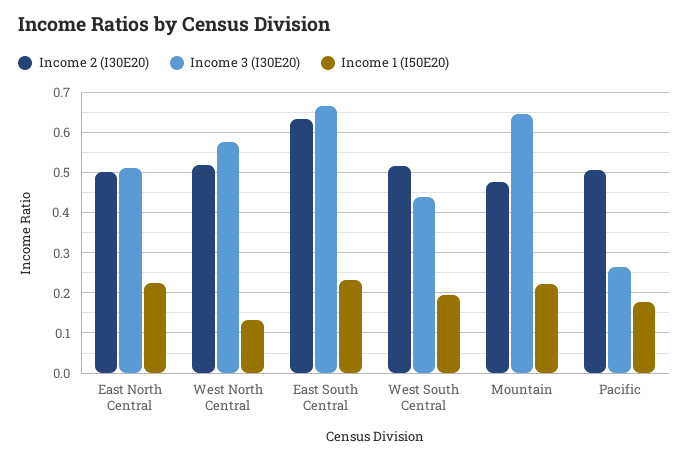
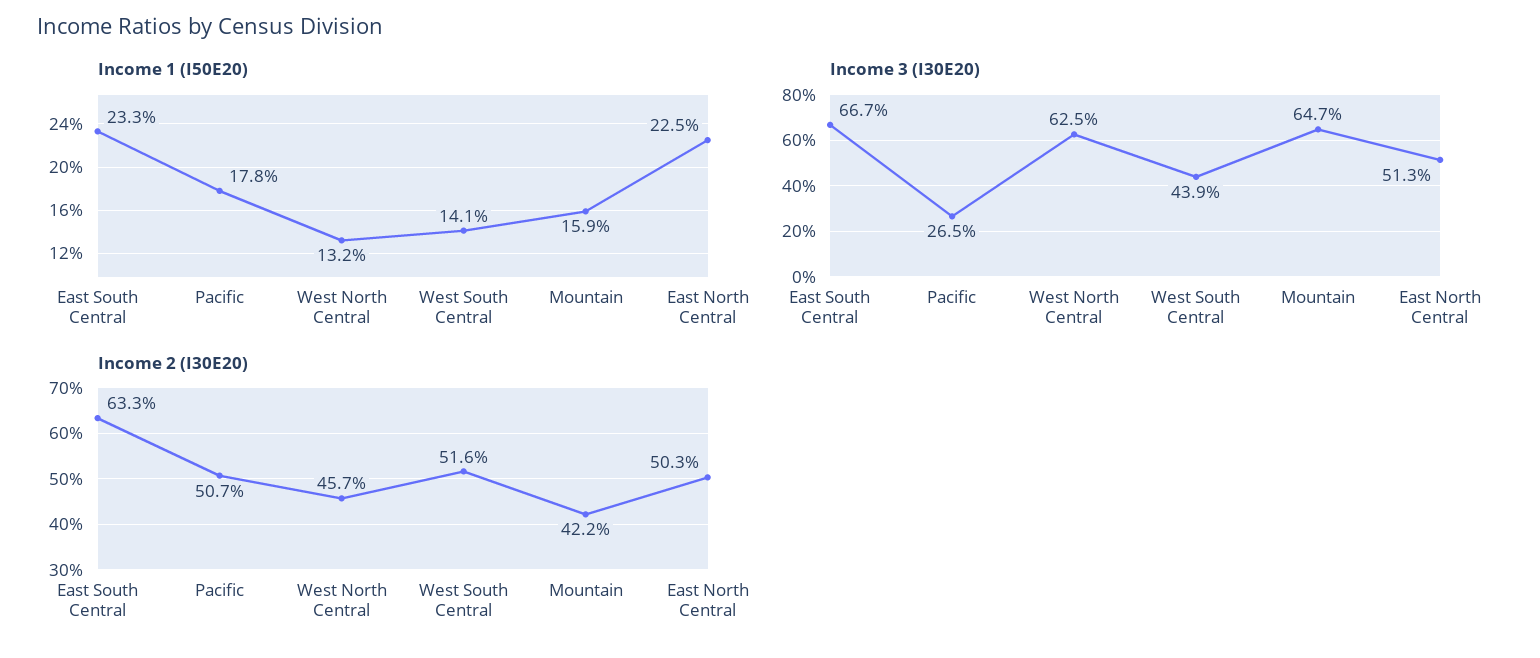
  {
    "Income 2 (I30E20)": {
      "East North Central": 0.503,
-     "West North Central": 0.52,
+     "West North Central": 0.457,
      "East South Central": 0.633,
      "West South Central": 0.516,
-     "Mountain": 0.48,
+     "Mountain": 0.422,
      "Pacific": 0.507
    },
    "Income 3 (I30E20)": {
      "East North Central": 0.513,
-     "West North Central": 0.58,
+     "West North Central": 0.625,
      "East South Central": 0.667,
      "West South Central": 0.439,
      "Mountain": 0.647,
      "Pacific": 0.265
    },
    "Income 1 (I50E20)": {
      "East North Central": 0.225,
      "West North Central": 0.132,
      "East South Central": 0.233,
-     "West South Central": 0.2,
+     "West South Central": 0.141,
-     "Mountain": 0.22,
+     "Mountain": 0.159,
      "Pacific": 0.178
    }
  }

